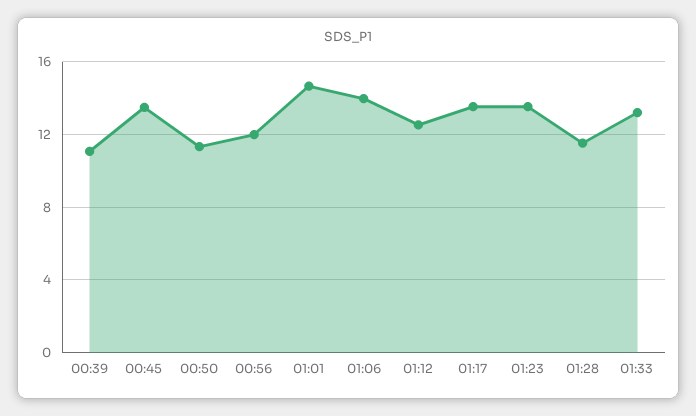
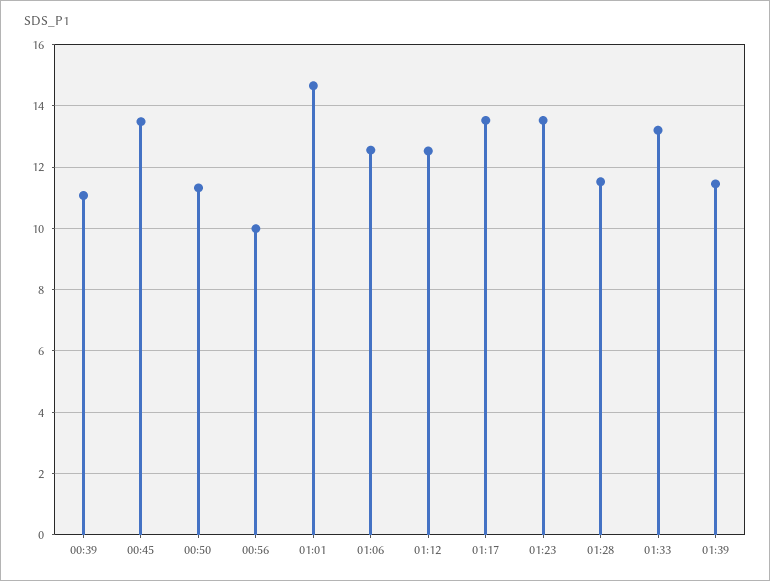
  {
    "00:39": 11,
    "00:45": 13.4,
    "00:50": 11.4,
-   "00:56": 12,
+   "00:56": 10,
    "01:01": 14.6,
-   "01:06": 14,
+   "01:06": 12.6,
    "01:12": 12.6,
    "01:17": 13.6,
    "01:23": 13.6,
    "01:28": 11.6,
-   "01:33": 13.2
+   "01:33": 13.2,
+   "01:39": 11.4
  }

